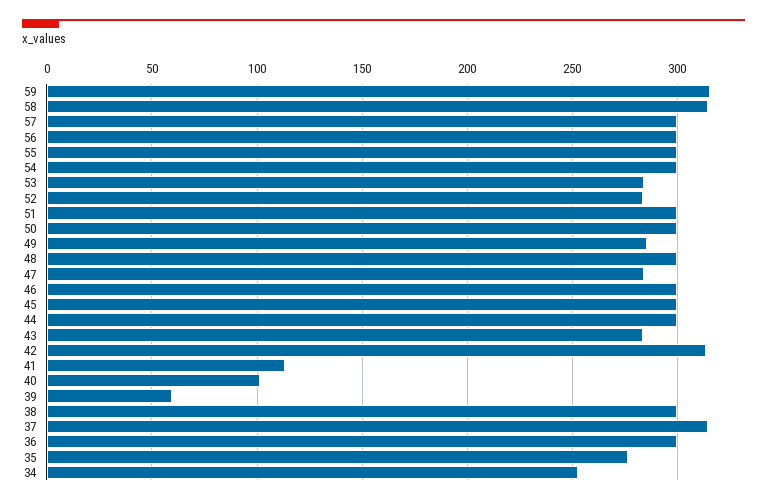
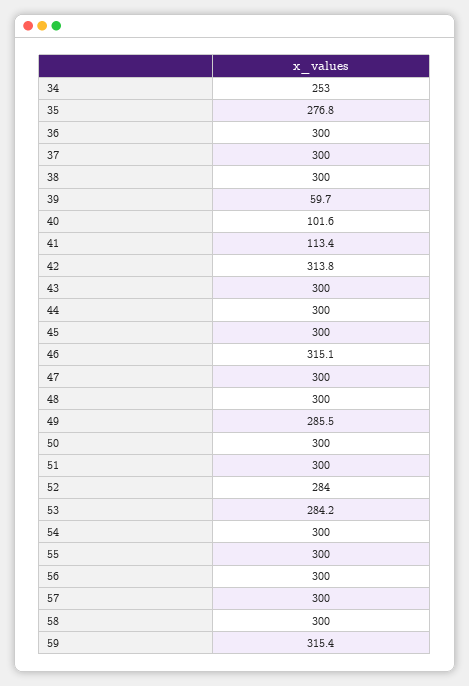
  {
    "59": 315.4,
-   "58": 315,
+   "58": 300,
    "57": 300,
    "56": 300,
    "55": 300,
    "54": 300,
    "53": 284.2,
    "52": 284,
    "51": 300,
    "50": 300,
    "49": 285.5,
    "48": 300,
-   "47": 285,
+   "47": 300,
-   "46": 300,
+   "46": 315.1,
    "45": 300,
    "44": 300,
-   "43": 285,
+   "43": 300,
    "42": 313.8,
    "41": 113.4,
    "40": 101.6,
    "39": 59.7,
    "38": 300,
-   "37": 315,
+   "37": 300,
    "36": 300,
    "35": 276.8,
    "34": 253
  }

